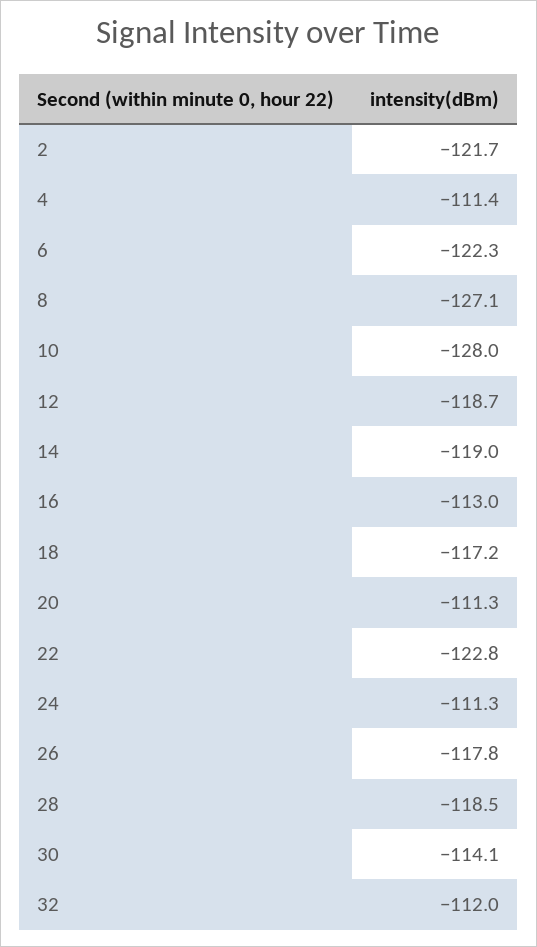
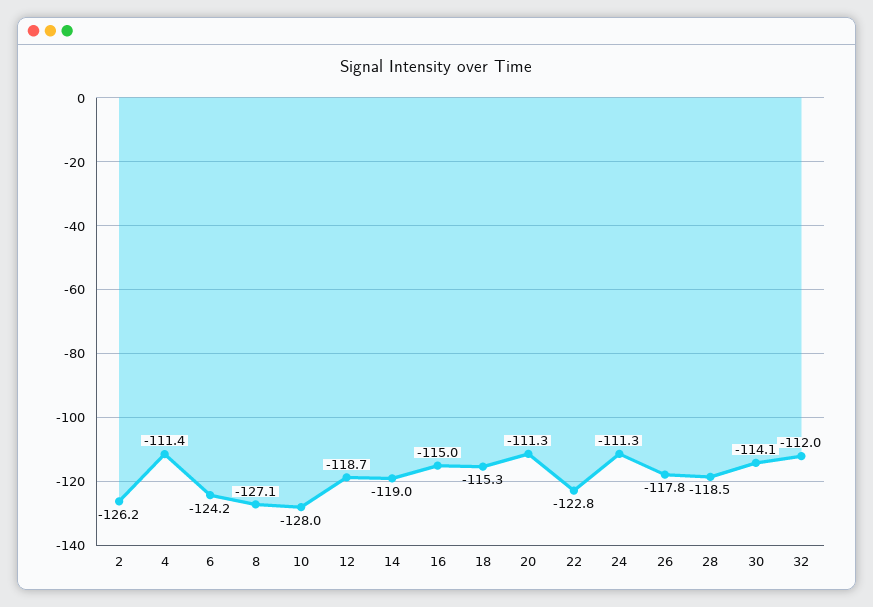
  {
-   "2": -121.7,
+   "2": -126.2,
    "4": -111.4,
-   "6": -122.3,
+   "6": -124.2,
    "8": -127.1,
    "10": -128,
    "12": -118.7,
    "14": -119,
-   "16": -113,
+   "16": -115,
-   "18": -117.2,
+   "18": -115.3,
    "20": -111.3,
    "22": -122.8,
    "24": -111.3,
    "26": -117.8,
    "28": -118.5,
    "30": -114.1,
    "32": -112
  }

